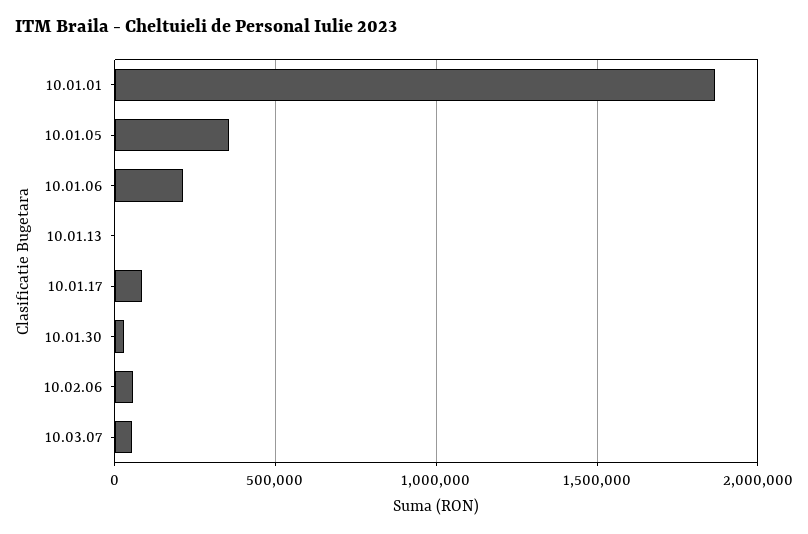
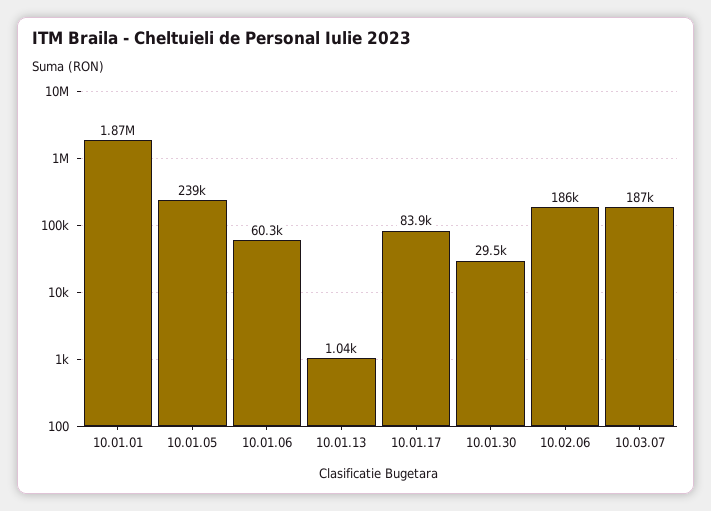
  {
    "10.01.01": 1870000,
-   "10.01.05": 350000,
+   "10.01.05": 239000,
-   "10.01.06": 200000,
+   "10.01.06": 60300,
    "10.01.13": 1040,
    "10.01.17": 83900,
    "10.01.30": 29500,
-   "10.02.06": 50000,
+   "10.02.06": 186000,
-   "10.03.07": 50000
+   "10.03.07": 187000
  }

